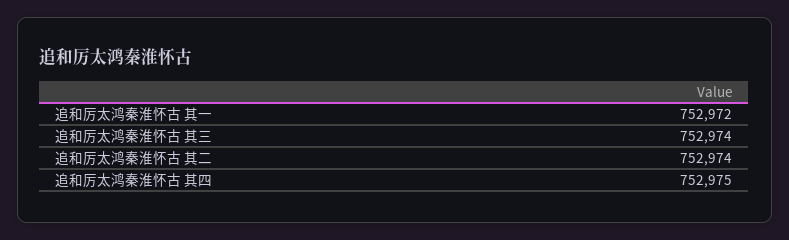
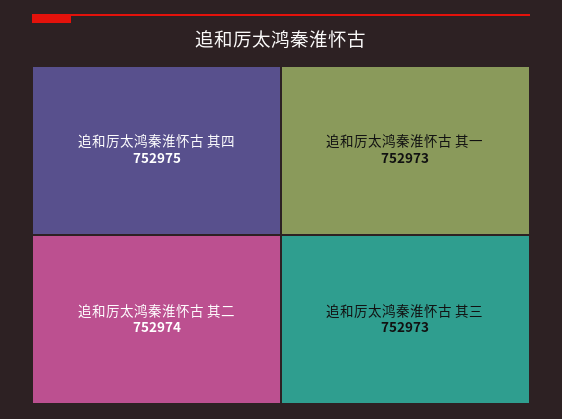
  {
-   "追和厉太鸿秦淮怀古 其一": 752972,
+   "追和厉太鸿秦淮怀古 其一": 752973,
-   "追和厉太鸿秦淮怀古 其三": 752974,
+   "追和厉太鸿秦淮怀古 其三": 752973,
    "追和厉太鸿秦淮怀古 其二": 752974,
    "追和厉太鸿秦淮怀古 其四": 752975
  }

